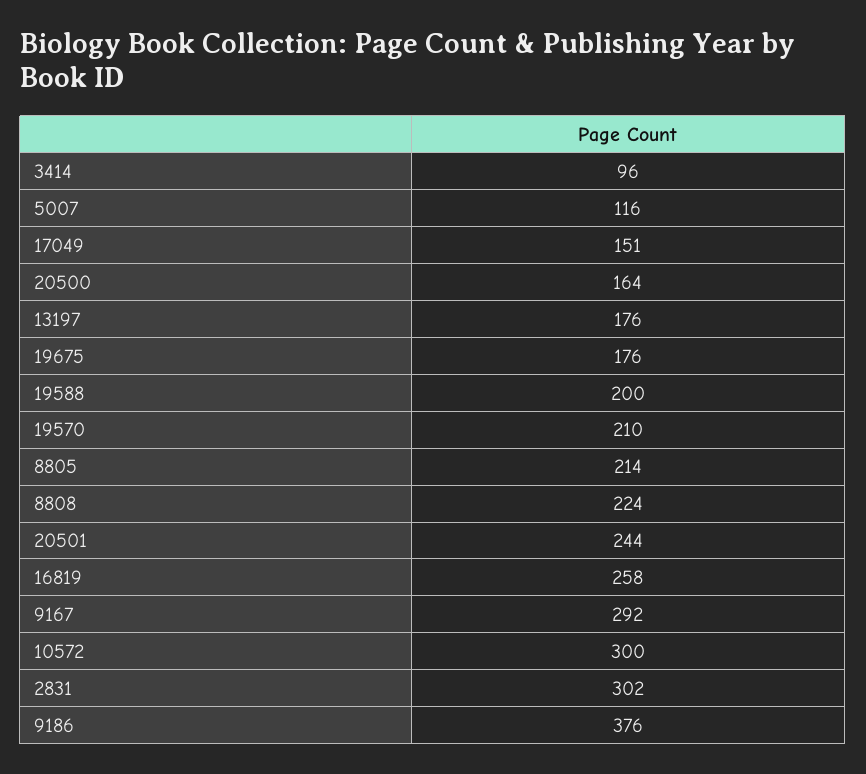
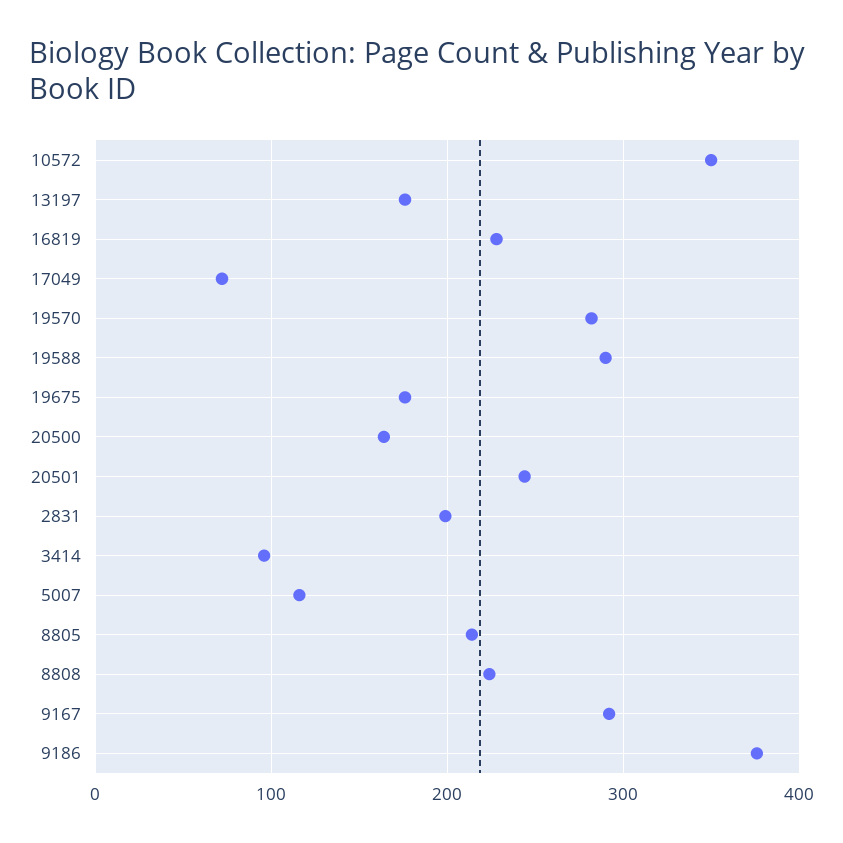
  {
    "3414": 96,
    "5007": 116,
-   "17049": 151,
+   "17049": 70,
    "20500": 164,
    "13197": 176,
    "19675": 176,
-   "19588": 200,
+   "19588": 290,
-   "19570": 210,
+   "19570": 280,
    "8805": 214,
    "8808": 224,
    "20501": 244,
-   "16819": 258,
+   "16819": 230,
    "9167": 292,
-   "10572": 300,
+   "10572": 350,
-   "2831": 302,
+   "2831": 200,
    "9186": 376
  }

